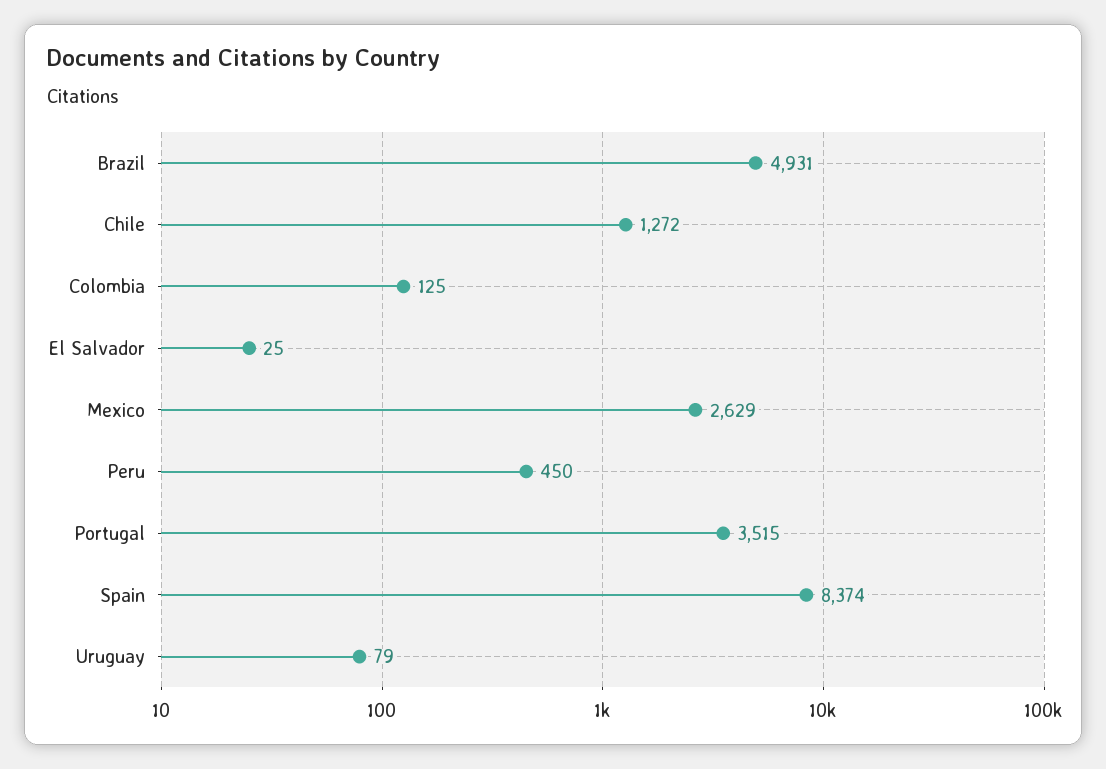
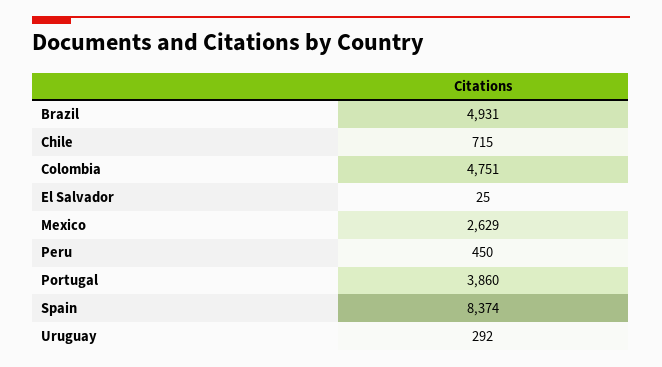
  {
    "Brazil": 4931,
-   "Chile": 1272,
+   "Chile": 715,
-   "Colombia": 125,
+   "Colombia": 4751,
    "El Salvador": 25,
    "Mexico": 2629,
    "Peru": 450,
-   "Portugal": 3515,
+   "Portugal": 3860,
    "Spain": 8374,
-   "Uruguay": 79
+   "Uruguay": 292
  }

